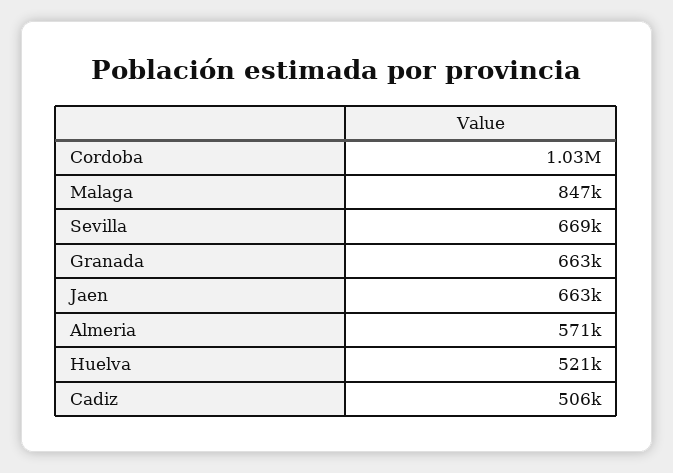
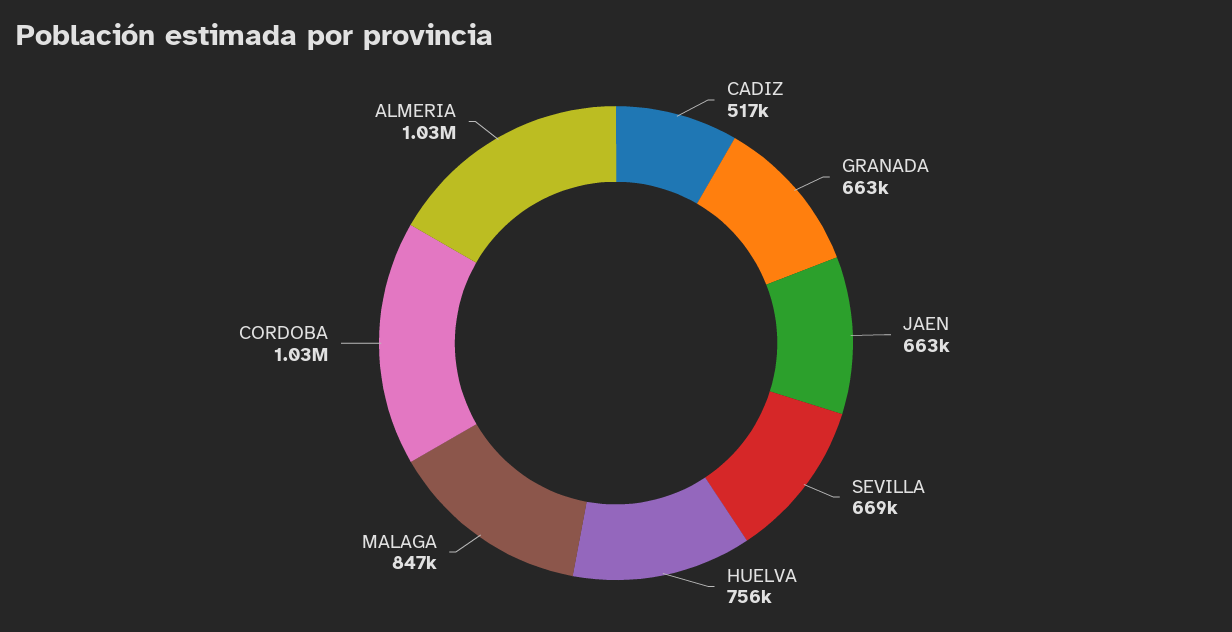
  {
    "Cordoba": 1030000,
    "Malaga": 847000,
    "Sevilla": 669000,
    "Granada": 663000,
    "Jaen": 663000,
-   "Almeria": 571000,
+   "Almeria": 1030000,
-   "Huelva": 521000,
+   "Huelva": 756000,
-   "Cadiz": 506000
+   "Cadiz": 517000
  }

